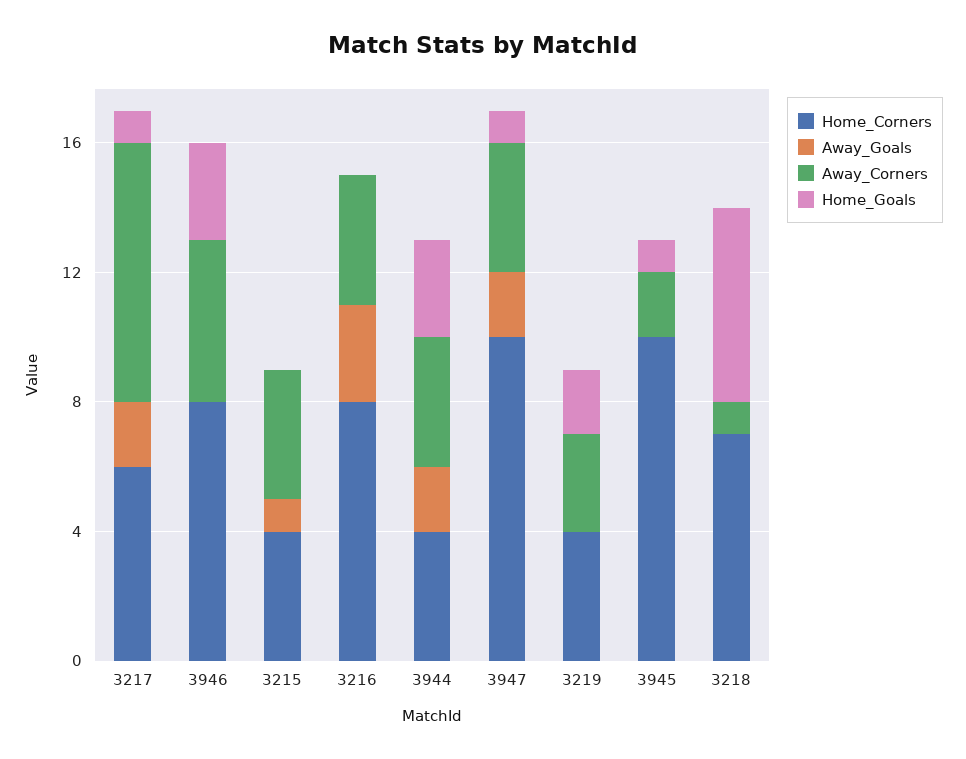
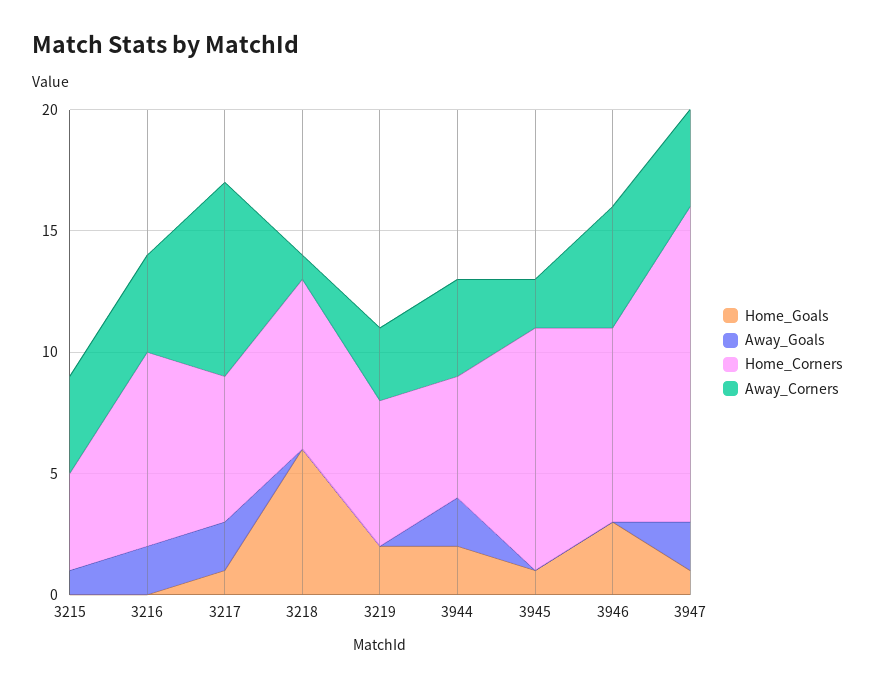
  {
    "Home_Corners": {
      "3217": 6,
      "3946": 8,
      "3215": 4,
      "3216": 8,
-     "3944": 4,
+     "3944": 5,
-     "3947": 10,
+     "3947": 13,
-     "3219": 4,
+     "3219": 6,
      "3945": 10,
      "3218": 7
    },
    "Away_Goals": {
      "3217": 2,
      "3946": 0,
      "3215": 1,
-     "3216": 3,
+     "3216": 2,
      "3944": 2,
      "3947": 2,
      "3219": 0,
      "3945": 0,
      "3218": 0
    },
    "Away_Corners": {
      "3217": 8,
      "3946": 5,
      "3215": 4,
      "3216": 4,
      "3944": 4,
      "3947": 4,
      "3219": 3,
      "3945": 2,
      "3218": 1
    },
    "Home_Goals": {
      "3217": 1,
      "3946": 3,
      "3215": 0,
      "3216": 0,
-     "3944": 3,
+     "3944": 2,
      "3947": 1,
      "3219": 2,
      "3945": 1,
      "3218": 6
    }
  }

